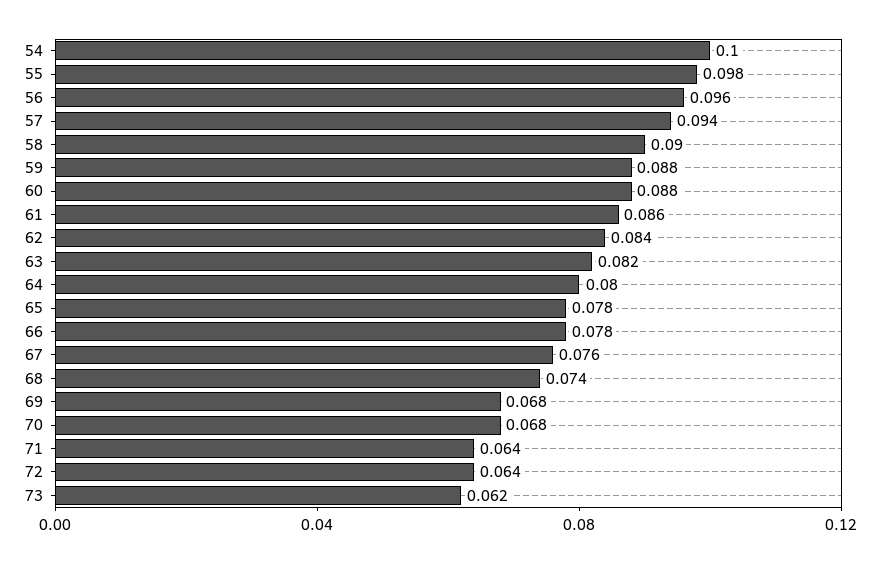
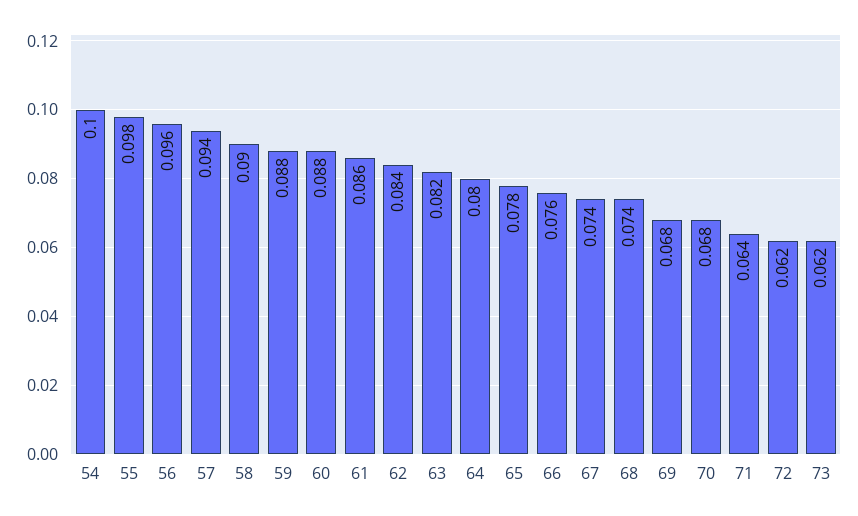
  {
    "54": 0.1,
    "55": 0.098,
    "56": 0.096,
    "57": 0.094,
    "58": 0.09,
    "59": 0.088,
    "60": 0.088,
    "61": 0.086,
    "62": 0.084,
    "63": 0.082,
    "64": 0.08,
    "65": 0.078,
-   "66": 0.078,
+   "66": 0.076,
-   "67": 0.076,
+   "67": 0.074,
    "68": 0.074,
    "69": 0.068,
    "70": 0.068,
    "71": 0.064,
-   "72": 0.064,
+   "72": 0.062,
    "73": 0.062
  }

